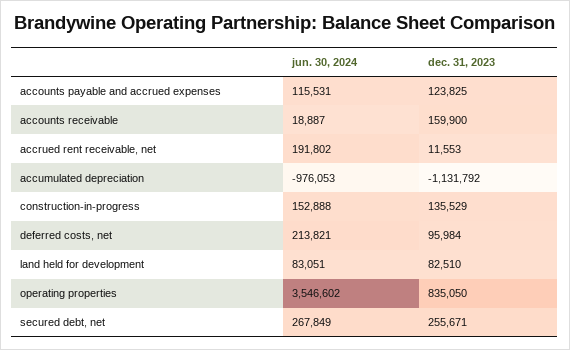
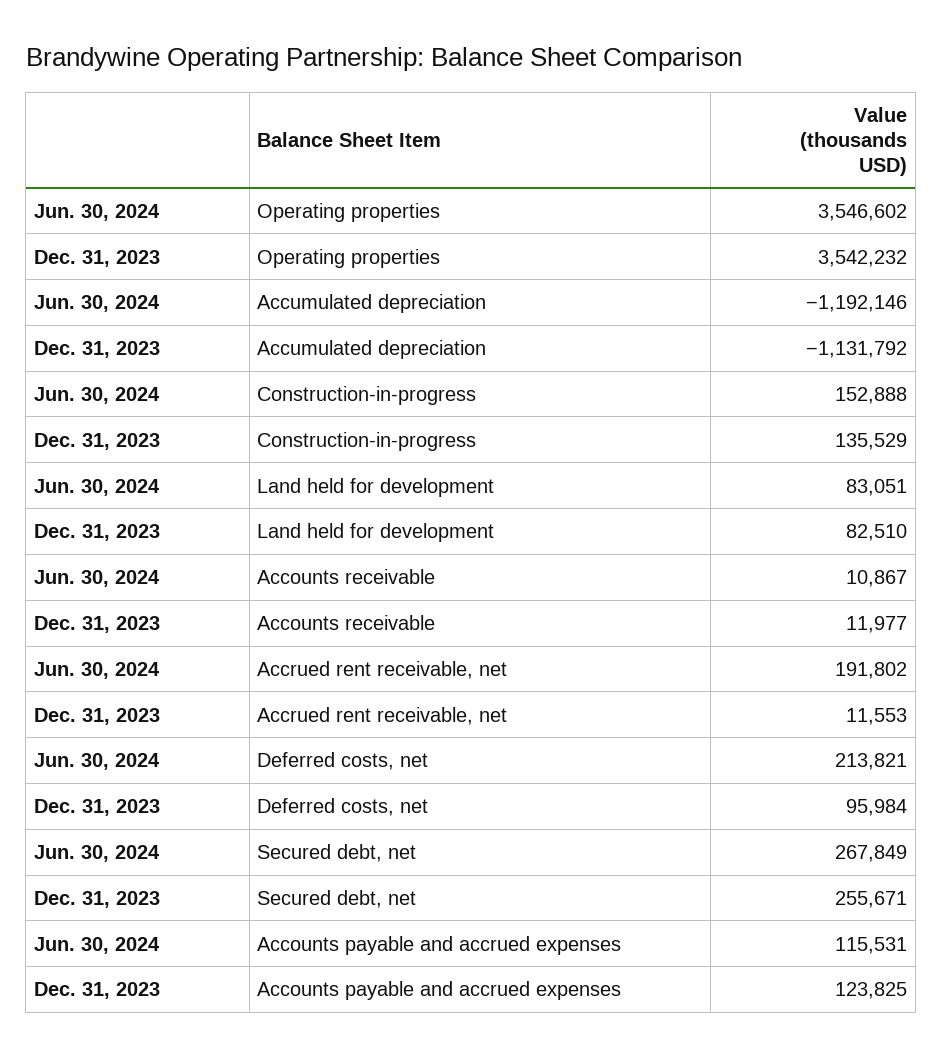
  {
    "jun. 30, 2024": {
      "accounts payable and accrued expenses": 115531,
-     "accounts receivable": 18887,
+     "accounts receivable": 10867,
      "accrued rent receivable, net": 191802,
-     "accumulated depreciation": -976053,
+     "accumulated depreciation": -1192146,
      "construction-in-progress": 152888,
      "deferred costs, net": 213821,
      "land held for development": 83051,
      "operating properties": 3546602,
      "secured debt, net": 267849
    },
    "dec. 31, 2023": {
      "accounts payable and accrued expenses": 123825,
-     "accounts receivable": 159900,
+     "accounts receivable": 11977,
      "accrued rent receivable, net": 11553,
      "accumulated depreciation": -1131792,
      "construction-in-progress": 135529,
      "deferred costs, net": 95984,
      "land held for development": 82510,
-     "operating properties": 835050,
+     "operating properties": 3542232,
      "secured debt, net": 255671
    }
  }

